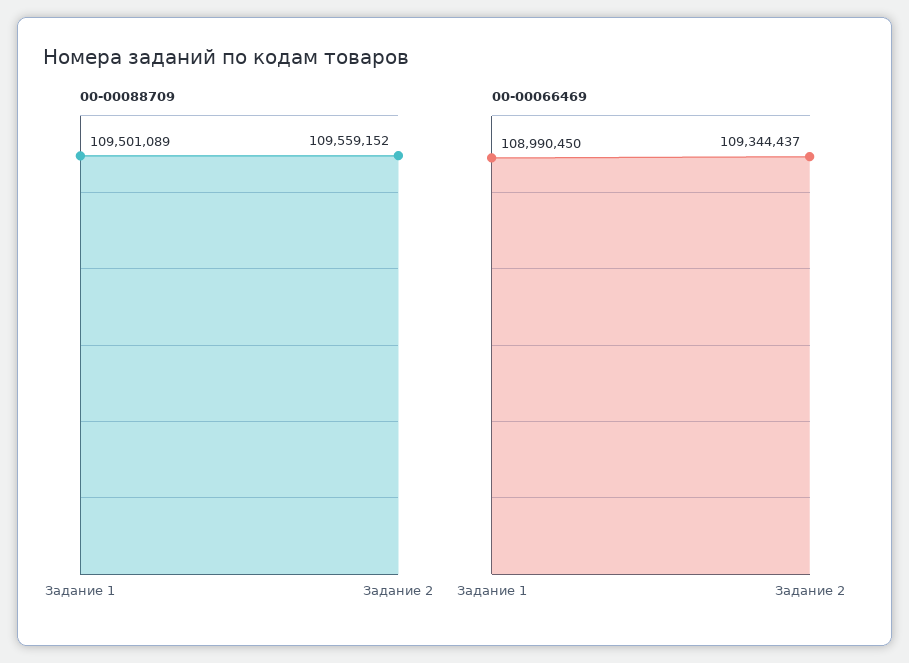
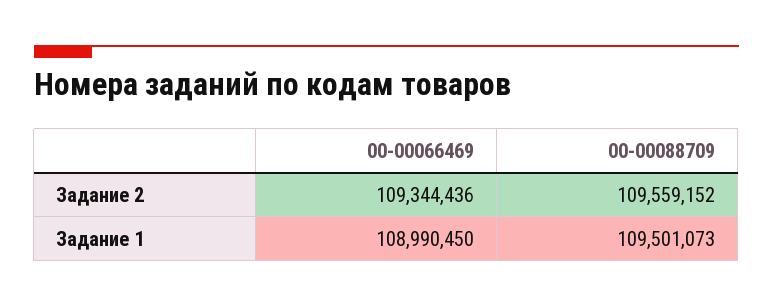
  {
    "00-00088709": {
-     "Задание 1": 109501089,
+     "Задание 1": 109501073,
      "Задание 2": 109559152
    },
    "00-00066469": {
      "Задание 1": 108990450,
-     "Задание 2": 109344437
+     "Задание 2": 109344436
    }
  }

